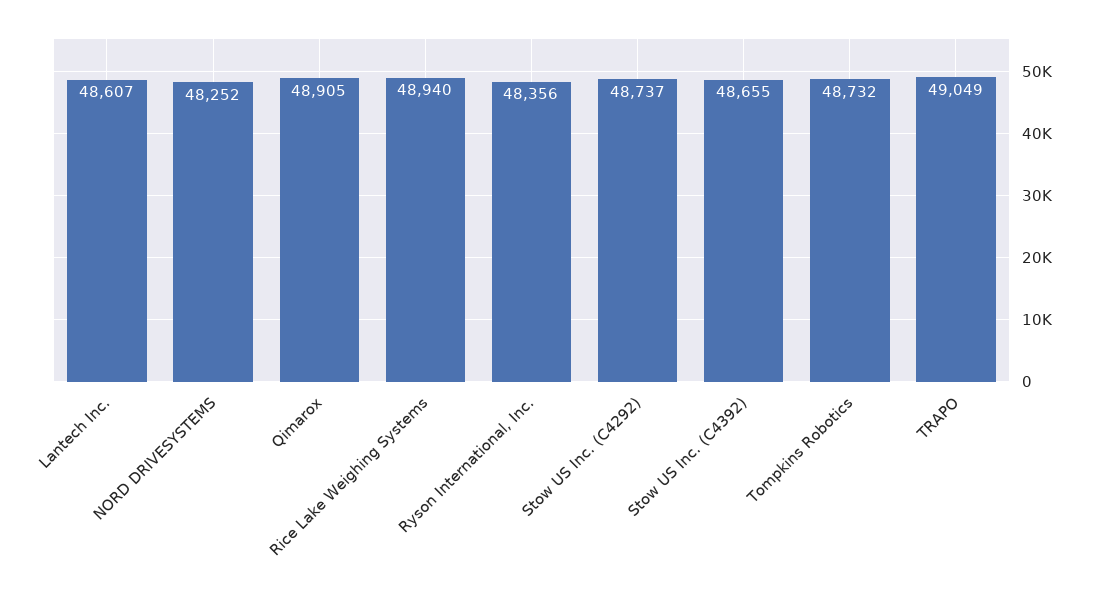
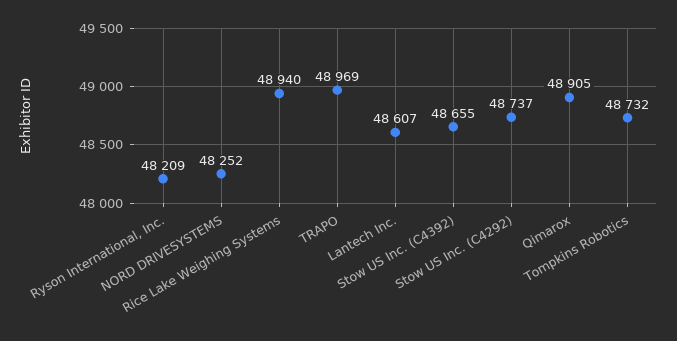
  {
    "Lantech Inc.": 48607,
    "NORD DRIVESYSTEMS": 48252,
    "Qimarox": 48905,
    "Rice Lake Weighing Systems": 48940,
-   "Ryson International, Inc.": 48356,
+   "Ryson International, Inc.": 48209,
    "Stow US Inc. (C4292)": 48737,
    "Stow US Inc. (C4392)": 48655,
    "Tompkins Robotics": 48732,
-   "TRAPO": 49049
+   "TRAPO": 48969
  }

